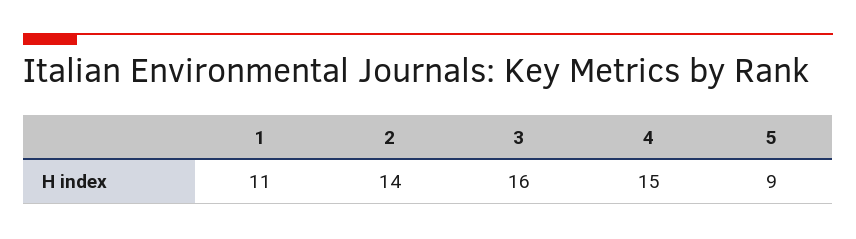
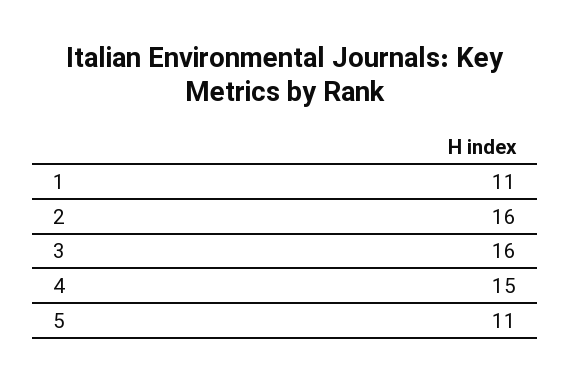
  {
    "1": 11,
-   "2": 14,
+   "2": 16,
    "3": 16,
    "4": 15,
-   "5": 9
+   "5": 11
  }

